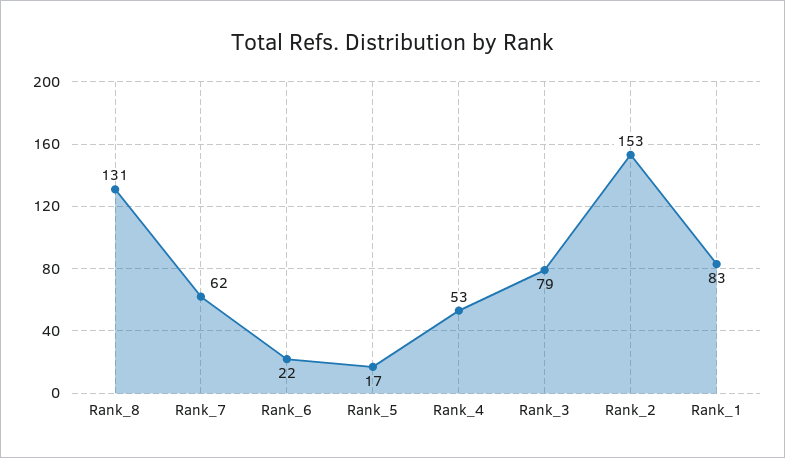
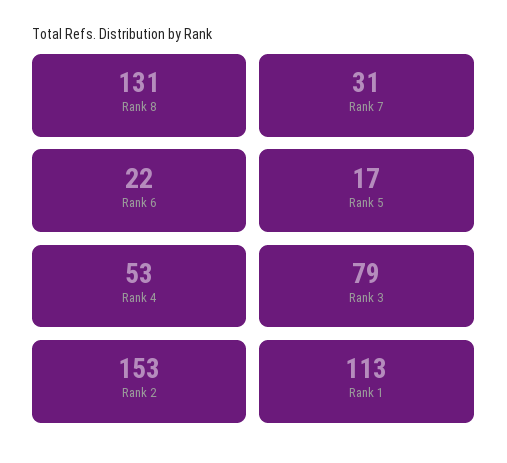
  {
    "Rank_8": 131,
-   "Rank_7": 62,
+   "Rank_7": 31,
    "Rank_6": 22,
    "Rank_5": 17,
    "Rank_4": 53,
    "Rank_3": 79,
    "Rank_2": 153,
-   "Rank_1": 83
+   "Rank_1": 113
  }

